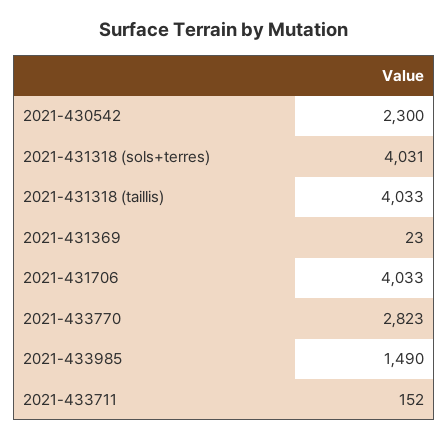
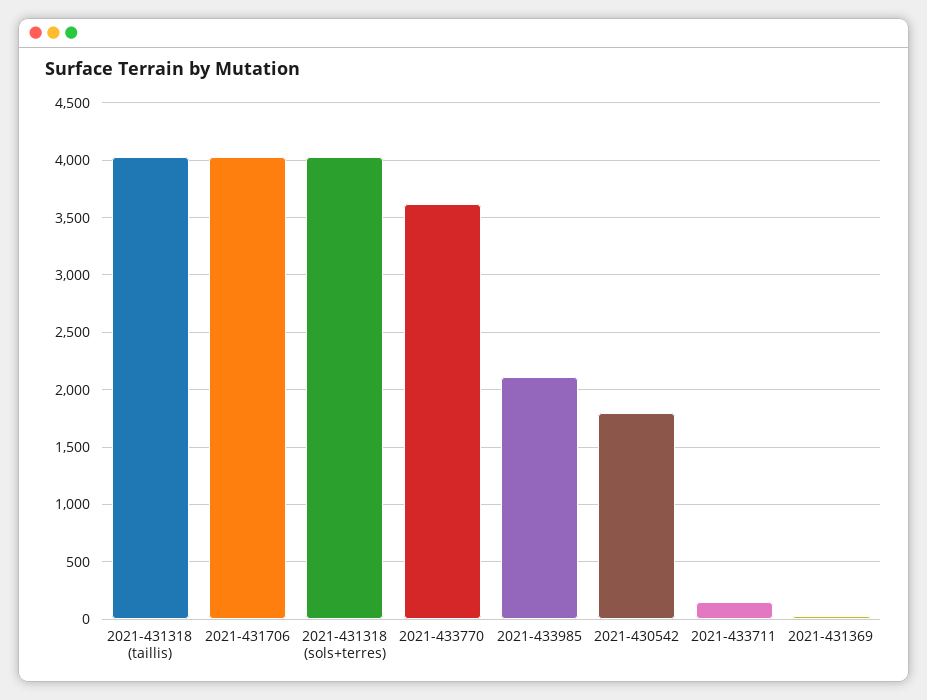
  {
-   "2021-430542": 2300,
+   "2021-430542": 1800,
    "2021-431318 (sols+terres)": 4031,
    "2021-431318 (taillis)": 4033,
    "2021-431369": 23,
    "2021-431706": 4033,
-   "2021-433770": 2823,
+   "2021-433770": 3600,
-   "2021-433985": 1490,
+   "2021-433985": 2100,
    "2021-433711": 152
  }

